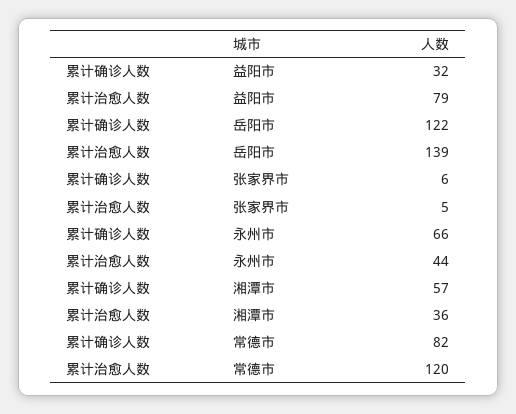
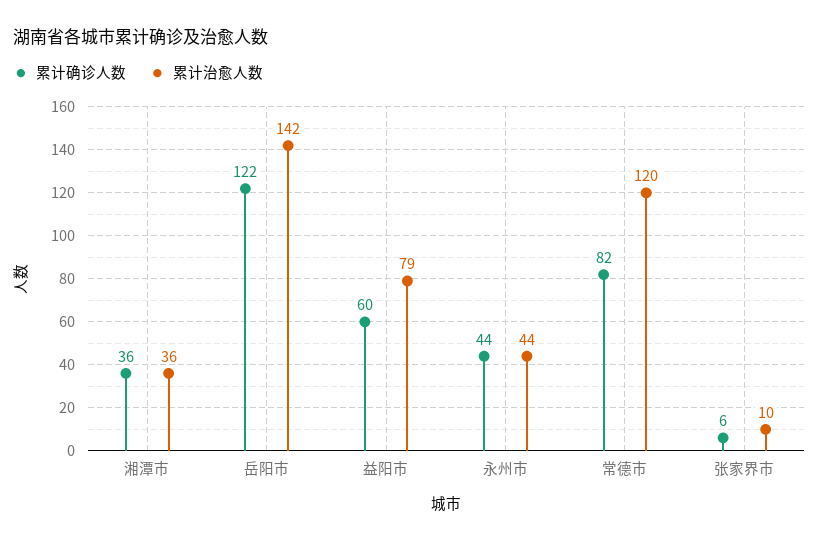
  {
    "累计确诊人数": {
-     "益阳市": 32,
+     "益阳市": 60,
      "岳阳市": 122,
      "张家界市": 6,
-     "永州市": 66,
+     "永州市": 44,
-     "湘潭市": 57,
+     "湘潭市": 36,
      "常德市": 82
    },
    "累计治愈人数": {
      "益阳市": 79,
-     "岳阳市": 139,
+     "岳阳市": 142,
-     "张家界市": 5,
+     "张家界市": 10,
      "永州市": 44,
      "湘潭市": 36,
      "常德市": 120
    }
  }

